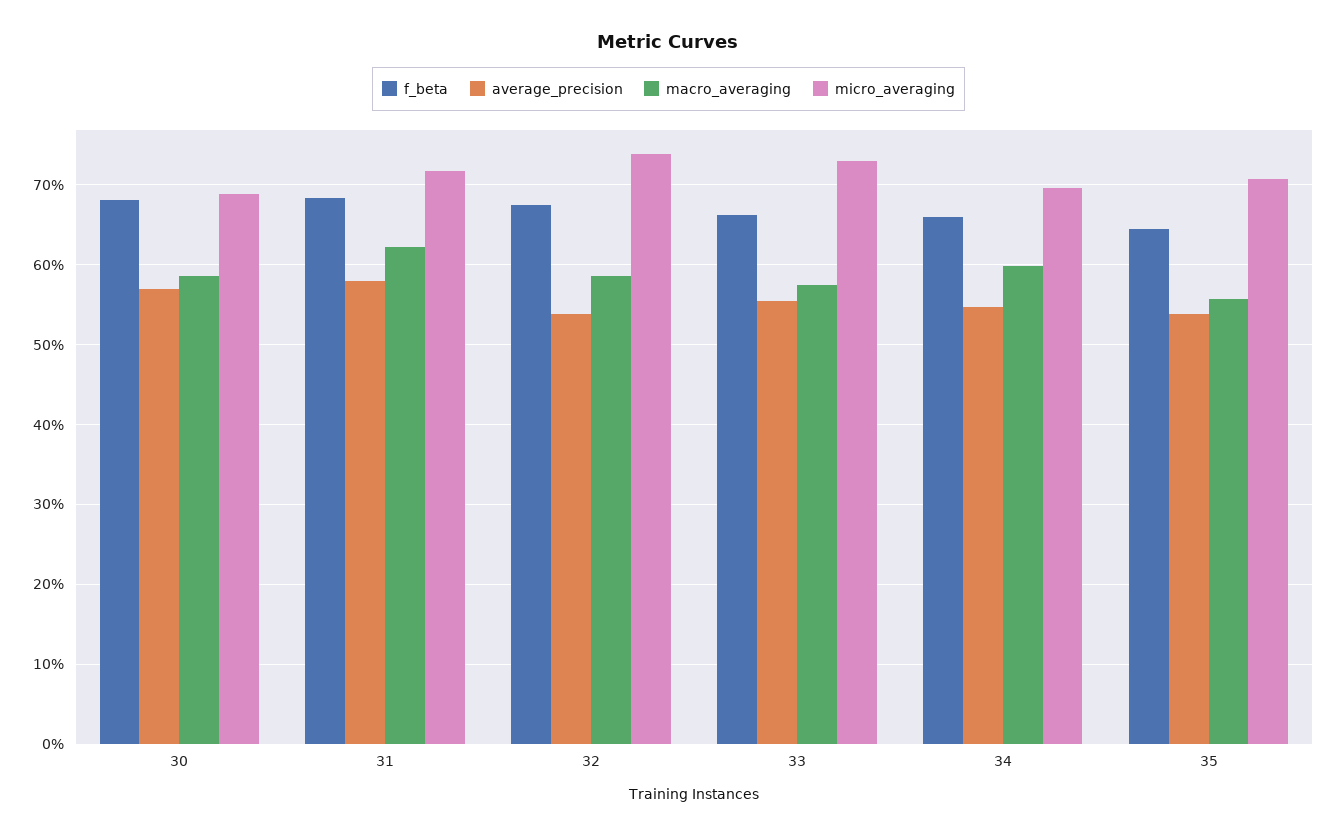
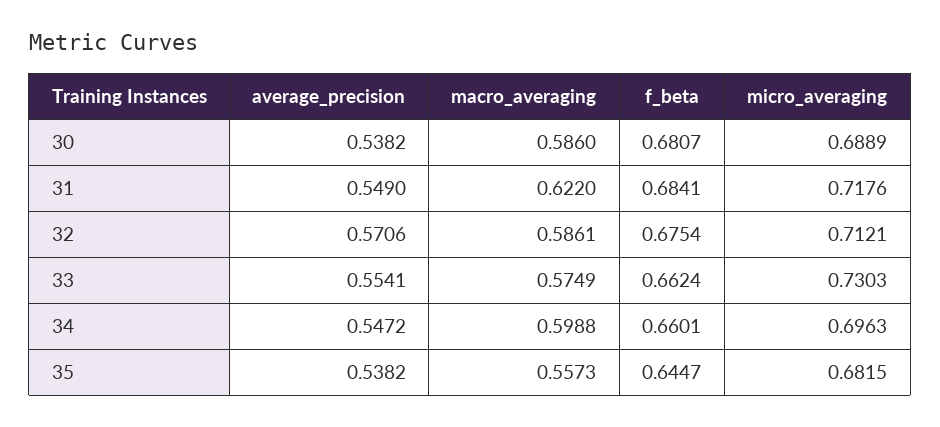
  {
    "f_beta": {
      "30": 0.6807,
      "31": 0.6841,
      "32": 0.6754,
      "33": 0.6624,
      "34": 0.6601,
      "35": 0.6447
    },
    "average_precision": {
-     "30": 0.57,
+     "30": 0.5382,
-     "31": 0.58,
+     "31": 0.549,
-     "32": 0.54,
+     "32": 0.5706,
      "33": 0.5541,
      "34": 0.5472,
      "35": 0.5382
    },
    "macro_averaging": {
      "30": 0.586,
      "31": 0.622,
      "32": 0.5861,
      "33": 0.5749,
      "34": 0.5988,
      "35": 0.5573
    },
    "micro_averaging": {
      "30": 0.6889,
      "31": 0.7176,
-     "32": 0.74,
+     "32": 0.7121,
      "33": 0.7303,
      "34": 0.6963,
-     "35": 0.71
+     "35": 0.6815
    }
  }

